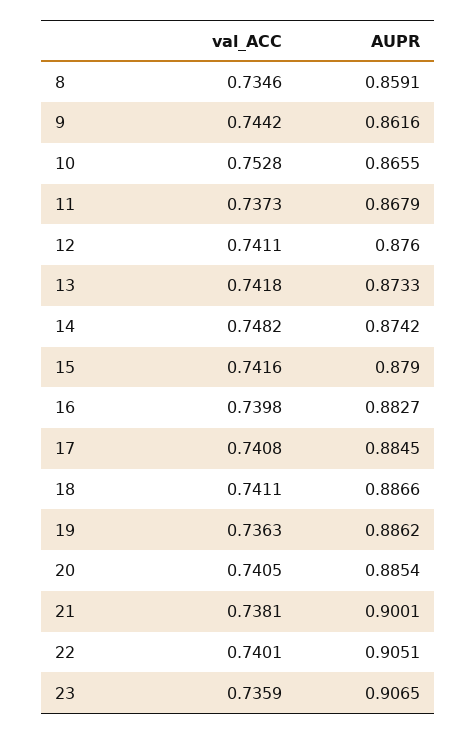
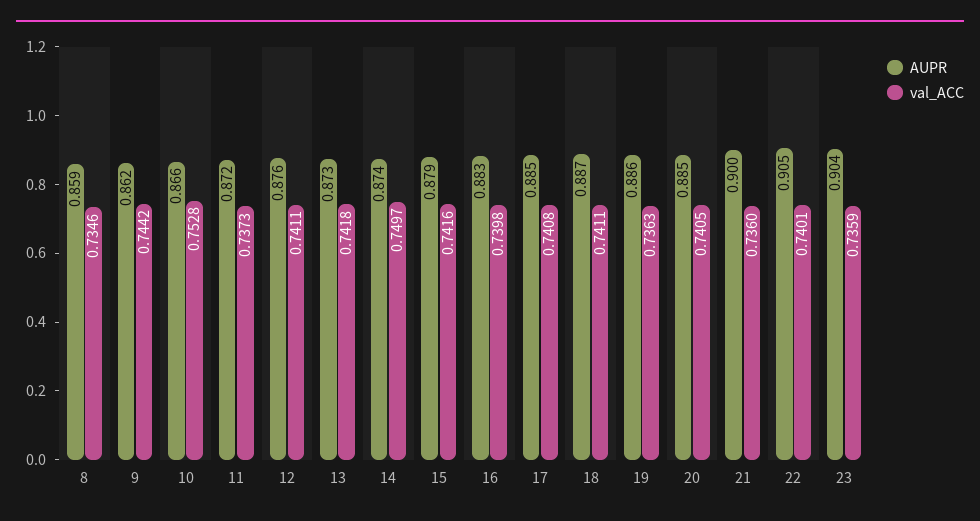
  {
    "val_ACC": {
      "8": 0.7346,
      "9": 0.7442,
      "10": 0.7528,
      "11": 0.7373,
      "12": 0.7411,
      "13": 0.7418,
-     "14": 0.7482,
+     "14": 0.7497,
      "15": 0.7416,
      "16": 0.7398,
      "17": 0.7408,
      "18": 0.7411,
      "19": 0.7363,
      "20": 0.7405,
-     "21": 0.7381,
+     "21": 0.736,
      "22": 0.7401,
      "23": 0.7359
    },
    "AUPR": {
      "8": 0.8591,
      "9": 0.8616,
      "10": 0.8655,
-     "11": 0.8679,
+     "11": 0.872,
      "12": 0.876,
      "13": 0.8733,
      "14": 0.8742,
      "15": 0.879,
      "16": 0.8827,
      "17": 0.8845,
      "18": 0.8866,
      "19": 0.8862,
      "20": 0.8854,
      "21": 0.9001,
      "22": 0.9051,
-     "23": 0.9065
+     "23": 0.904
    }
  }

